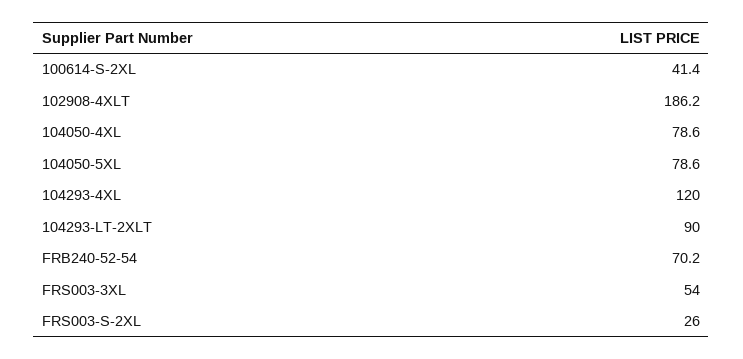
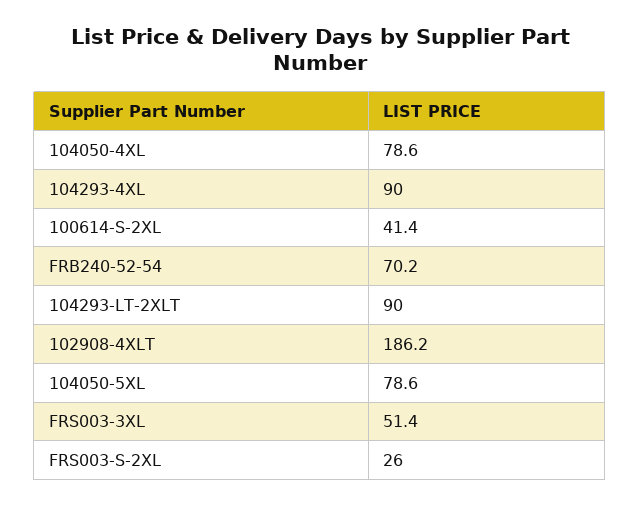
  {
    "100614-S-2XL": 41.4,
    "102908-4XLT": 186.2,
    "104050-4XL": 78.6,
    "104050-5XL": 78.6,
-   "104293-4XL": 120,
+   "104293-4XL": 90,
    "104293-LT-2XLT": 90,
    "FRB240-52-54": 70.2,
-   "FRS003-3XL": 54,
+   "FRS003-3XL": 51.4,
    "FRS003-S-2XL": 26
  }

